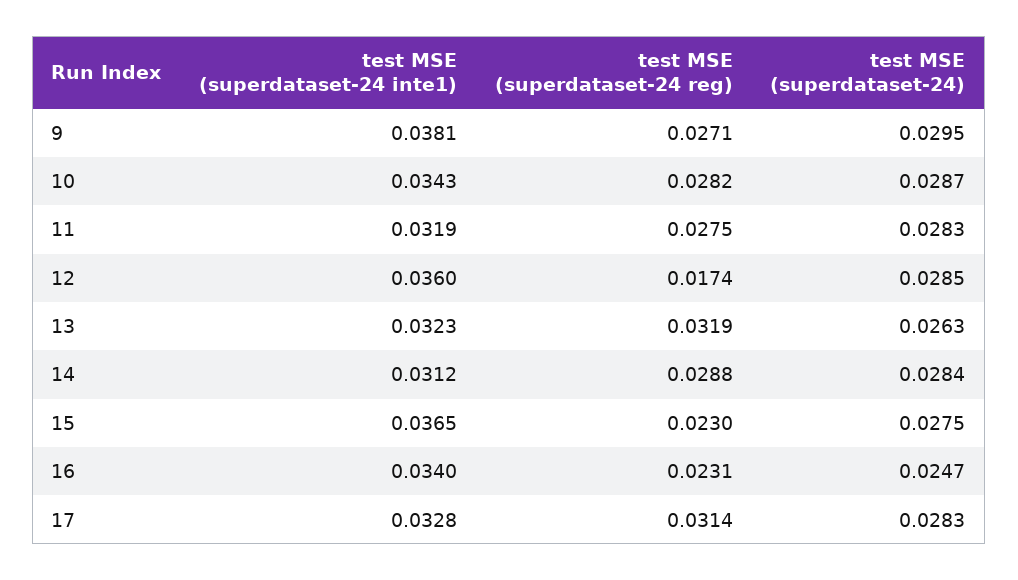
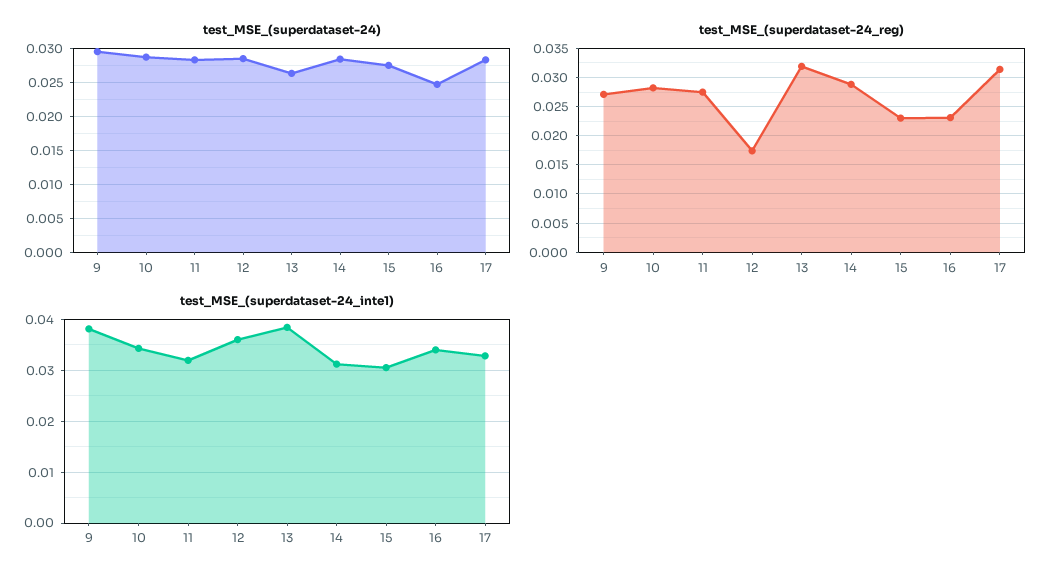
  {
    "test MSE (superdataset-24 inte1)": {
      "9": 0.0381,
      "10": 0.0343,
      "11": 0.0319,
      "12": 0.036,
-     "13": 0.0323,
+     "13": 0.038,
      "14": 0.0312,
-     "15": 0.0365,
+     "15": 0.03,
      "16": 0.034,
      "17": 0.0328
    },
    "test MSE (superdataset-24 reg)": {
      "9": 0.0271,
      "10": 0.0282,
      "11": 0.0275,
      "12": 0.0174,
      "13": 0.0319,
      "14": 0.0288,
      "15": 0.023,
      "16": 0.0231,
      "17": 0.0314
    },
    "test MSE (superdataset-24)": {
      "9": 0.0295,
      "10": 0.0287,
      "11": 0.0283,
      "12": 0.0285,
      "13": 0.0263,
      "14": 0.0284,
      "15": 0.0275,
      "16": 0.0247,
      "17": 0.0283
    }
  }

